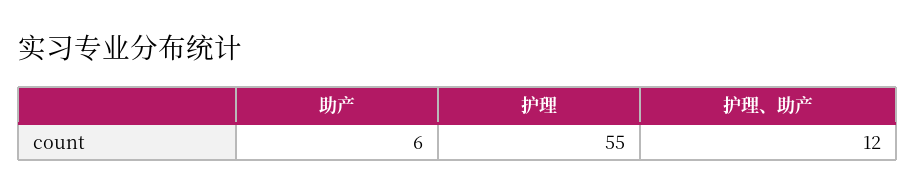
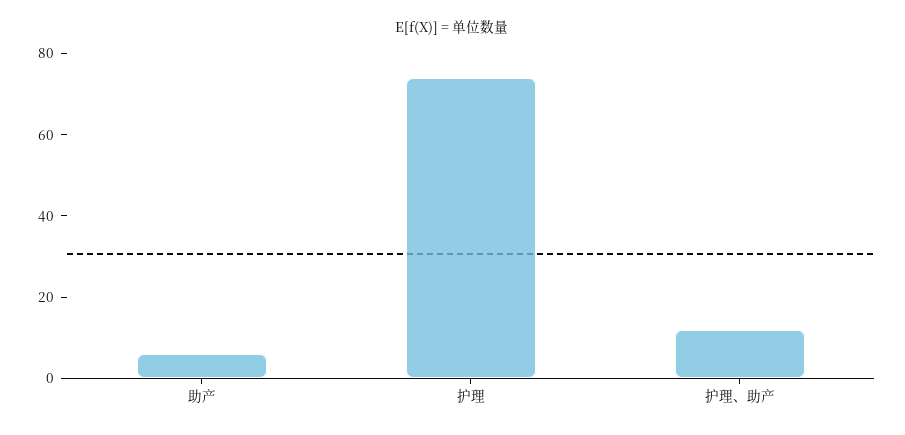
  {
    "助产": 6,
-   "护理": 55,
+   "护理": 75,
    "护理、助产": 12
  }

